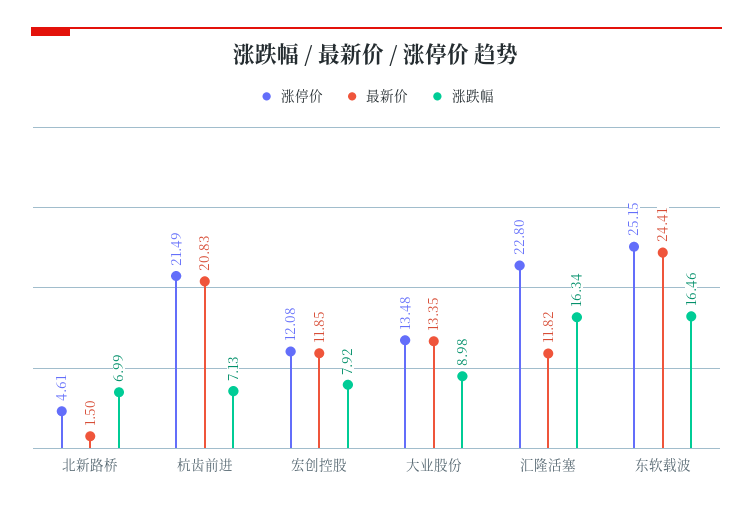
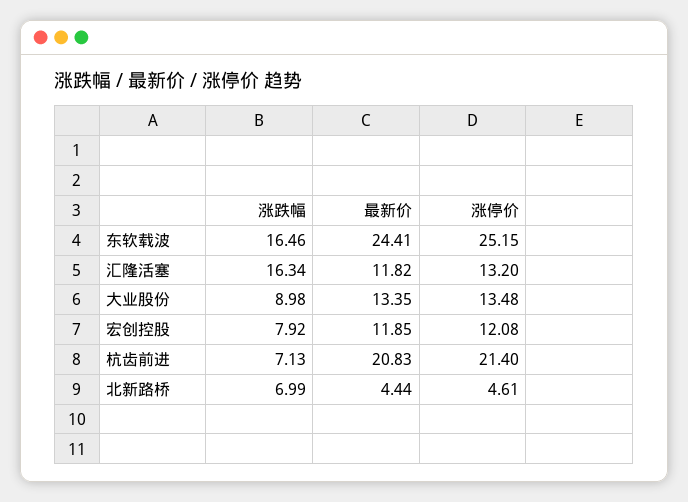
  {
    "涨停价": {
      "北新路桥": 4.61,
-     "杭齿前进": 21.49,
+     "杭齿前进": 21.4,
      "宏创控股": 12.08,
      "大业股份": 13.48,
-     "汇隆活塞": 22.8,
+     "汇隆活塞": 13.2,
      "东软载波": 25.15
    },
    "最新价": {
-     "北新路桥": 1.5,
+     "北新路桥": 4.44,
      "杭齿前进": 20.83,
      "宏创控股": 11.85,
      "大业股份": 13.35,
      "汇隆活塞": 11.82,
      "东软载波": 24.41
    },
    "涨跌幅": {
      "北新路桥": 6.99,
      "杭齿前进": 7.13,
      "宏创控股": 7.92,
      "大业股份": 8.98,
      "汇隆活塞": 16.34,
      "东软载波": 16.46
    }
  }

